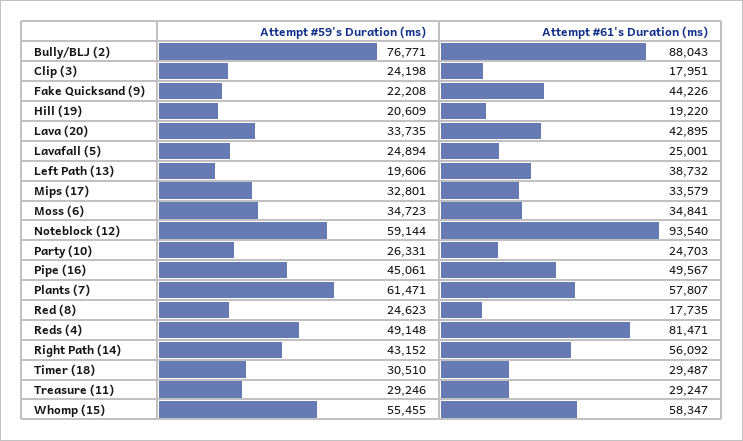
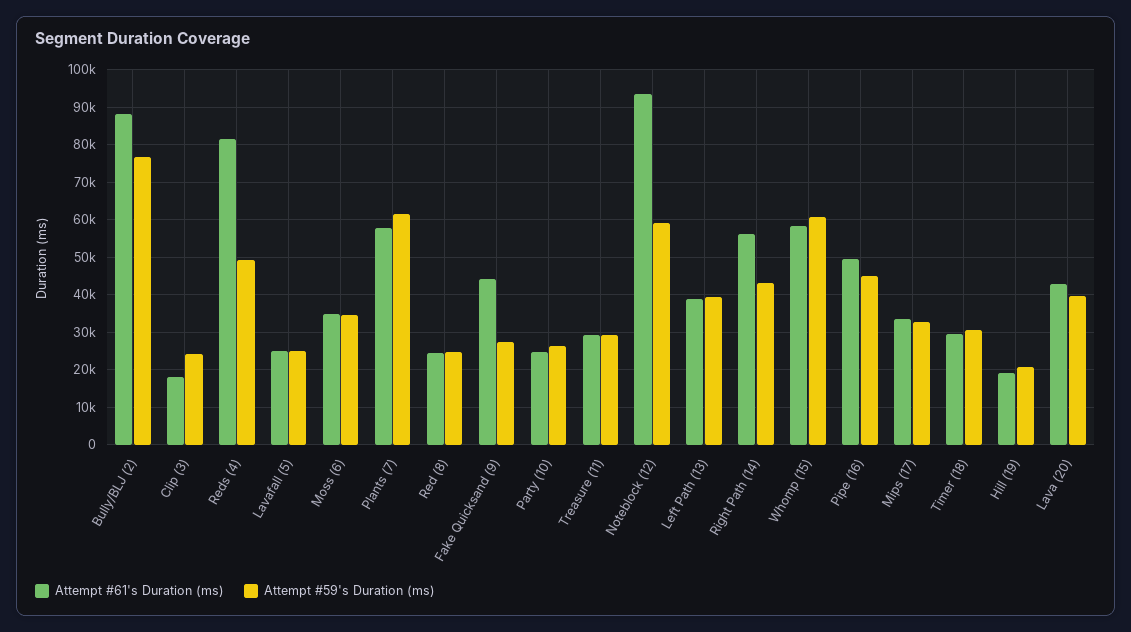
  {
    "Attempt #59's Duration (ms)": {
      "Bully/BLJ (2)": 76771,
      "Clip (3)": 24198,
-     "Fake Quicksand (9)": 22208,
+     "Fake Quicksand (9)": 28000,
      "Hill (19)": 20609,
-     "Lava (20)": 33735,
+     "Lava (20)": 40000,
      "Lavafall (5)": 24894,
-     "Left Path (13)": 19606,
+     "Left Path (13)": 40000,
      "Mips (17)": 32801,
      "Moss (6)": 34723,
      "Noteblock (12)": 59144,
      "Party (10)": 26331,
      "Pipe (16)": 45061,
      "Plants (7)": 61471,
      "Red (8)": 24623,
      "Reds (4)": 49148,
      "Right Path (14)": 43152,
      "Timer (18)": 30510,
      "Treasure (11)": 29246,
-     "Whomp (15)": 55455
+     "Whomp (15)": 60000
    },
    "Attempt #61's Duration (ms)": {
      "Bully/BLJ (2)": 88043,
      "Clip (3)": 17951,
      "Fake Quicksand (9)": 44226,
      "Hill (19)": 19220,
      "Lava (20)": 42895,
      "Lavafall (5)": 25001,
      "Left Path (13)": 38732,
      "Mips (17)": 33579,
      "Moss (6)": 34841,
      "Noteblock (12)": 93540,
      "Party (10)": 24703,
      "Pipe (16)": 49567,
      "Plants (7)": 57807,
-     "Red (8)": 17735,
+     "Red (8)": 24000,
      "Reds (4)": 81471,
      "Right Path (14)": 56092,
      "Timer (18)": 29487,
      "Treasure (11)": 29247,
      "Whomp (15)": 58347
    }
  }

